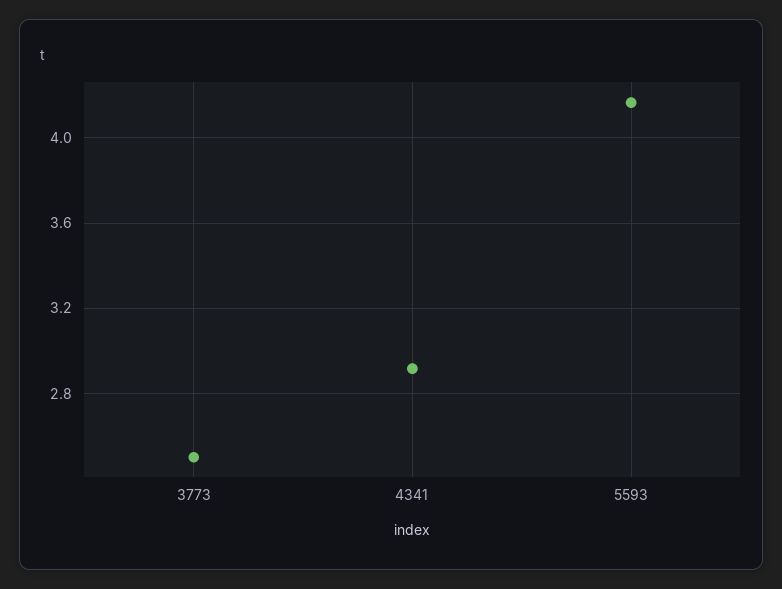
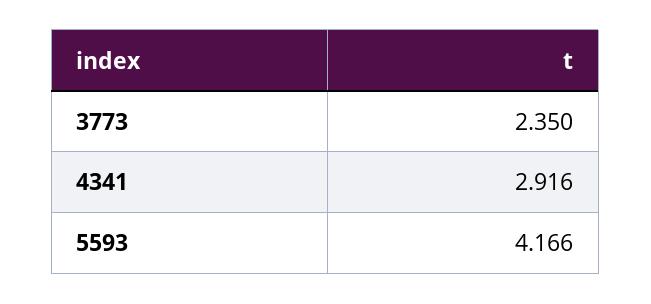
  {
-   "3773": 2.5,
+   "3773": 2.35,
    "4341": 2.916,
    "5593": 4.166
  }

